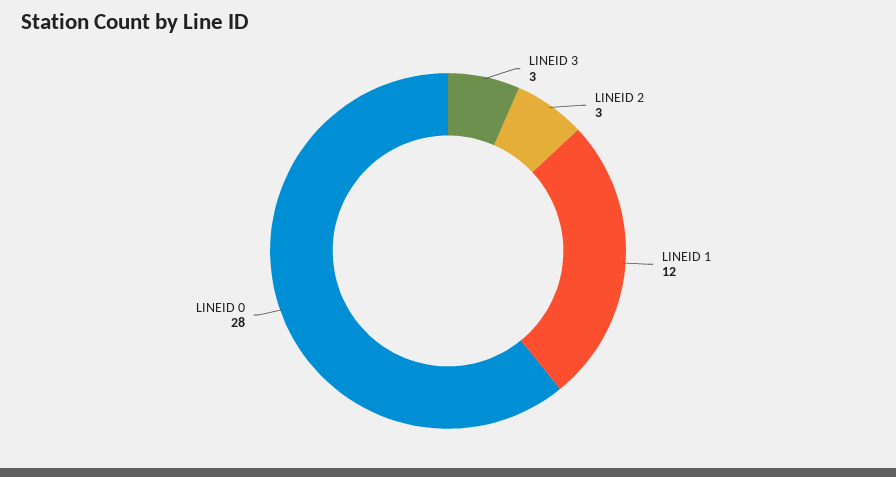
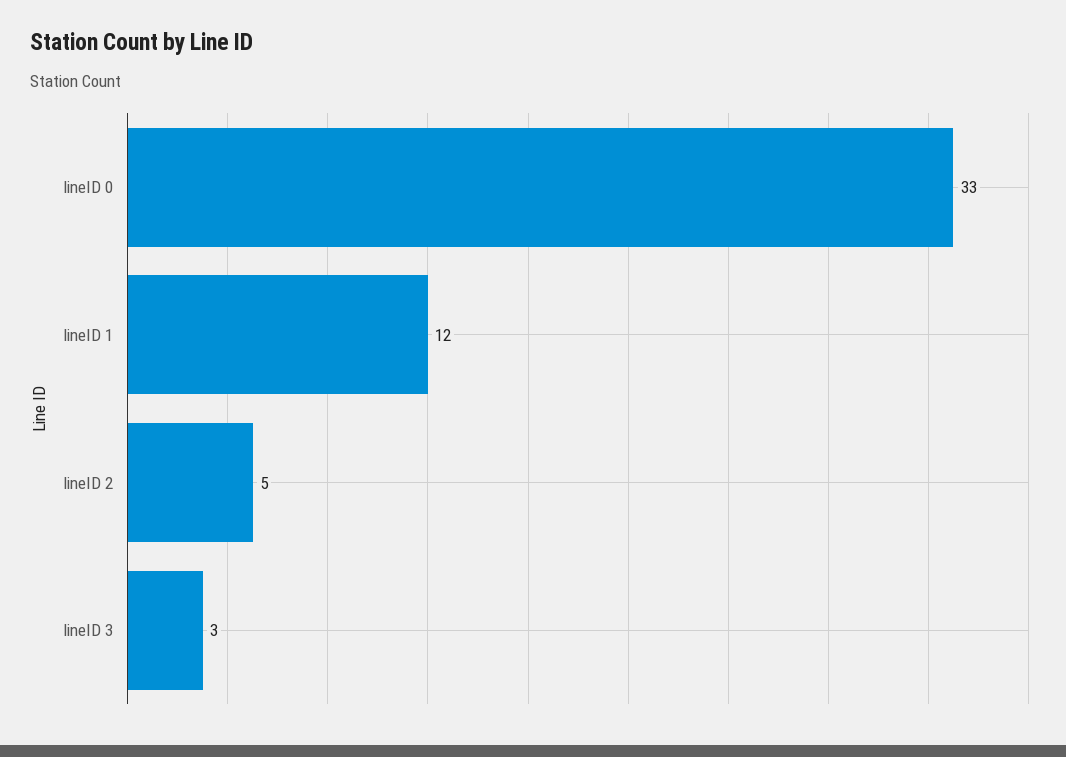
  {
    "LINEID 3": 3,
-   "LINEID 2": 3,
+   "LINEID 2": 5,
    "LINEID 1": 12,
-   "LINEID 0": 28
+   "LINEID 0": 33
  }

